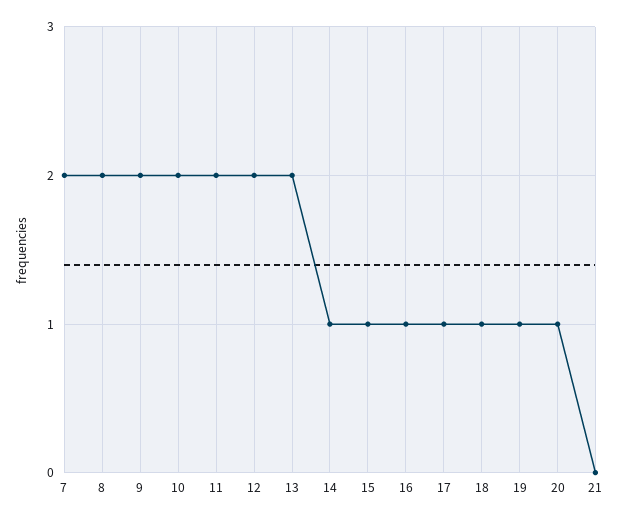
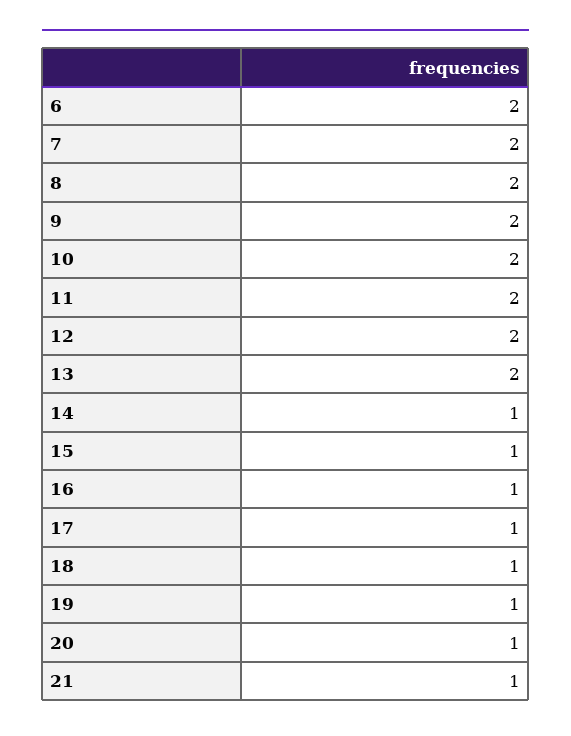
  {
    "7": 2,
    "8": 2,
    "9": 2,
    "10": 2,
    "11": 2,
    "12": 2,
    "13": 2,
    "14": 1,
    "15": 1,
    "16": 1,
    "17": 1,
    "18": 1,
    "19": 1,
    "20": 1,
-   "21": 0
+   "21": 1,
+   "6": 2
  }

